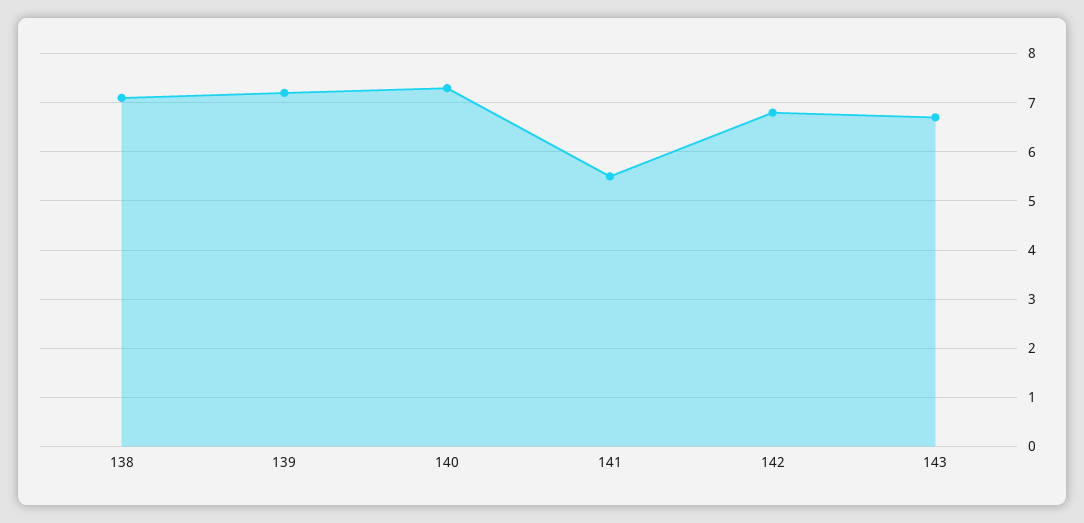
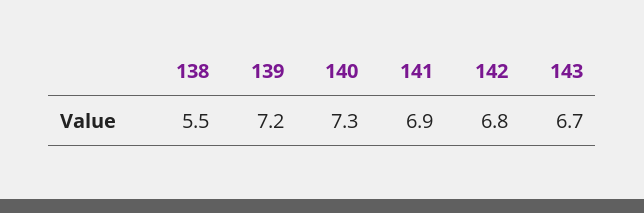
  {
-   "138": 7,
+   "138": 5.5,
    "139": 7.2,
    "140": 7.3,
-   "141": 5.5,
+   "141": 6.9,
    "142": 6.8,
    "143": 6.7
  }

